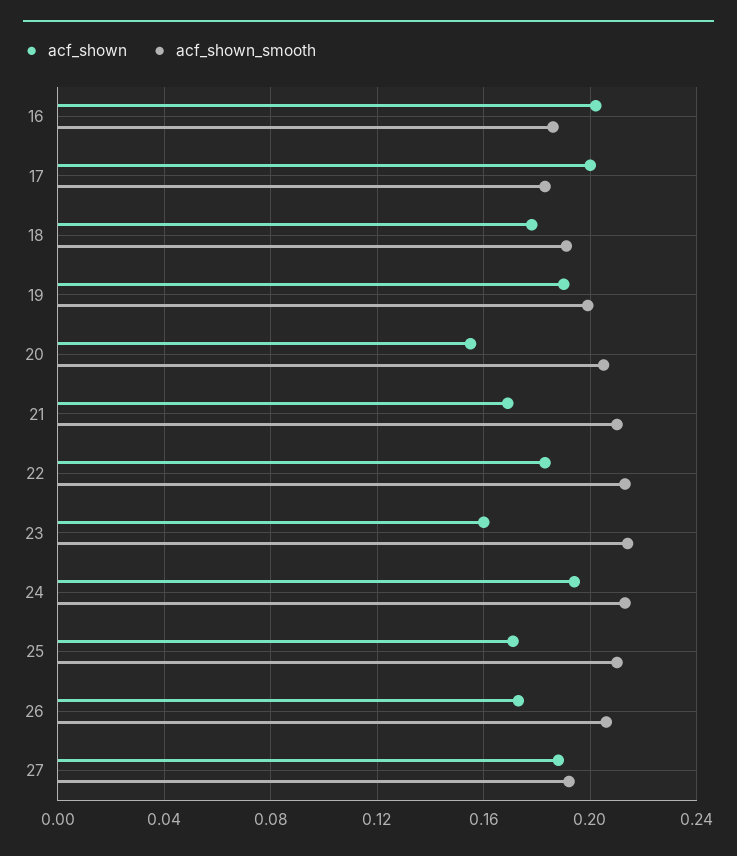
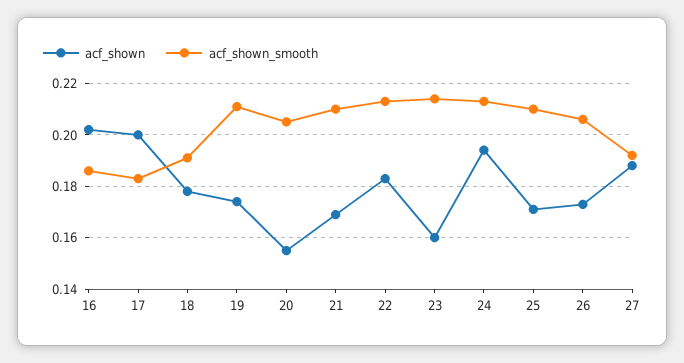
  {
    "acf_shown": {
      "16": 0.2,
      "17": 0.2,
      "18": 0.18,
-     "19": 0.19,
+     "19": 0.175,
      "20": 0.155,
      "21": 0.17,
      "22": 0.185,
      "23": 0.16,
      "24": 0.195,
      "25": 0.17,
      "26": 0.175,
      "27": 0.19
    },
    "acf_shown_smooth": {
      "16": 0.185,
      "17": 0.185,
      "18": 0.19,
-     "19": 0.2,
+     "19": 0.21,
      "20": 0.205,
      "21": 0.21,
      "22": 0.215,
      "23": 0.215,
      "24": 0.215,
      "25": 0.21,
      "26": 0.205,
      "27": 0.19
    }
  }

